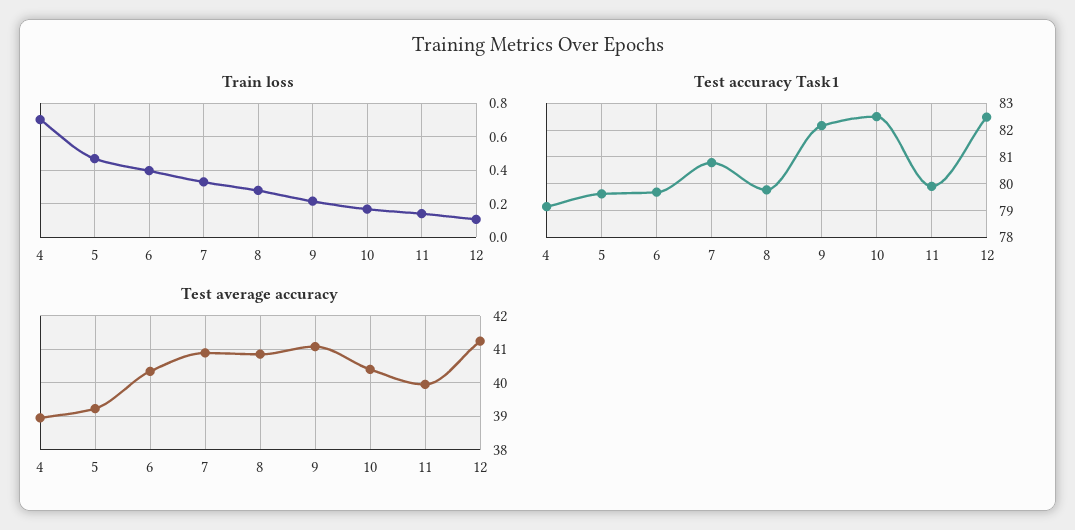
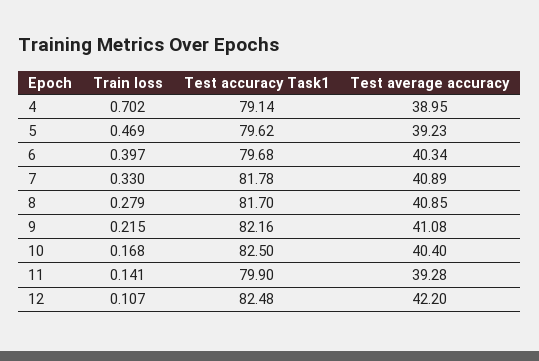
  {
    "Train loss": {
      "4": 0.702,
      "5": 0.469,
      "6": 0.397,
      "7": 0.33,
      "8": 0.279,
      "9": 0.215,
      "10": 0.168,
      "11": 0.141,
      "12": 0.107
    },
    "Test accuracy Task1": {
      "4": 79.14,
      "5": 79.62,
      "6": 79.68,
-     "7": 80.75,
+     "7": 81.78,
-     "8": 79.75,
+     "8": 81.7,
      "9": 82.16,
      "10": 82.5,
      "11": 79.9,
      "12": 82.48
    },
    "Test average accuracy": {
      "4": 38.95,
      "5": 39.23,
      "6": 40.34,
      "7": 40.89,
      "8": 40.85,
      "9": 41.08,
      "10": 40.4,
-     "11": 40,
+     "11": 39.28,
-     "12": 41.2
+     "12": 42.2
    }
  }

